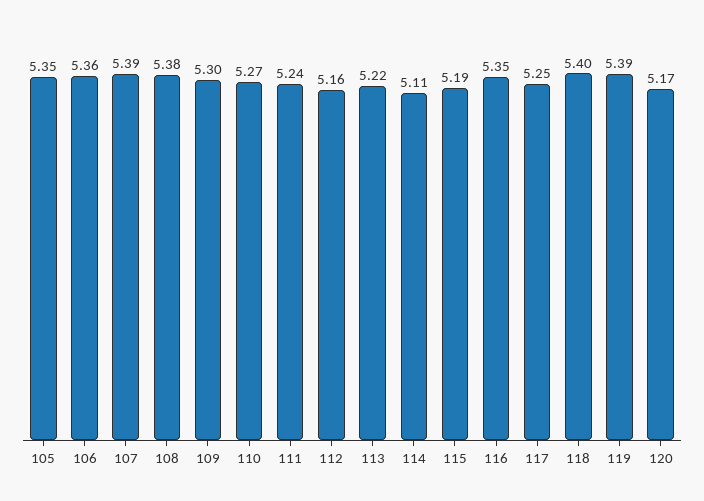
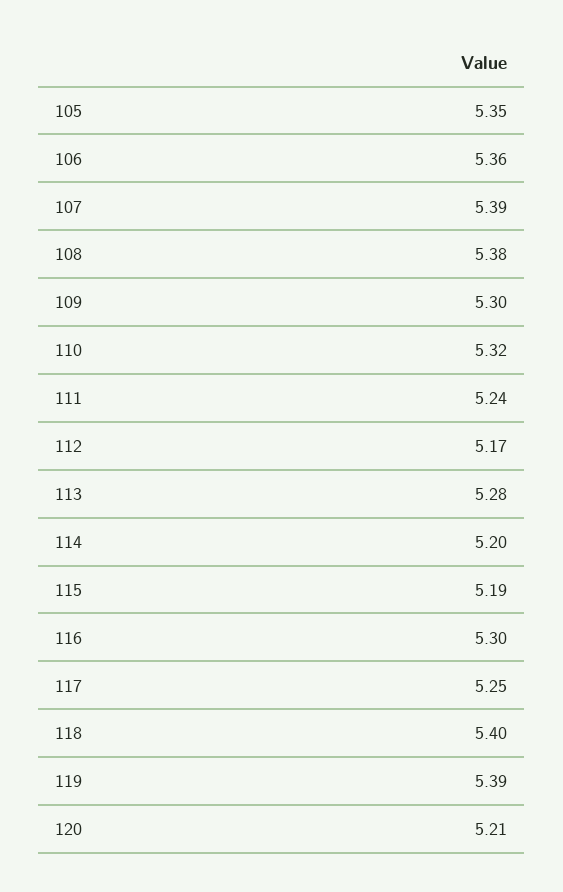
  {
    "105": 5.35,
    "106": 5.36,
    "107": 5.39,
    "108": 5.38,
    "109": 5.3,
-   "110": 5.27,
+   "110": 5.32,
    "111": 5.24,
-   "112": 5.16,
+   "112": 5.17,
-   "113": 5.22,
+   "113": 5.28,
-   "114": 5.11,
+   "114": 5.2,
    "115": 5.19,
-   "116": 5.35,
+   "116": 5.3,
    "117": 5.25,
    "118": 5.4,
    "119": 5.39,
-   "120": 5.17
+   "120": 5.21
  }

